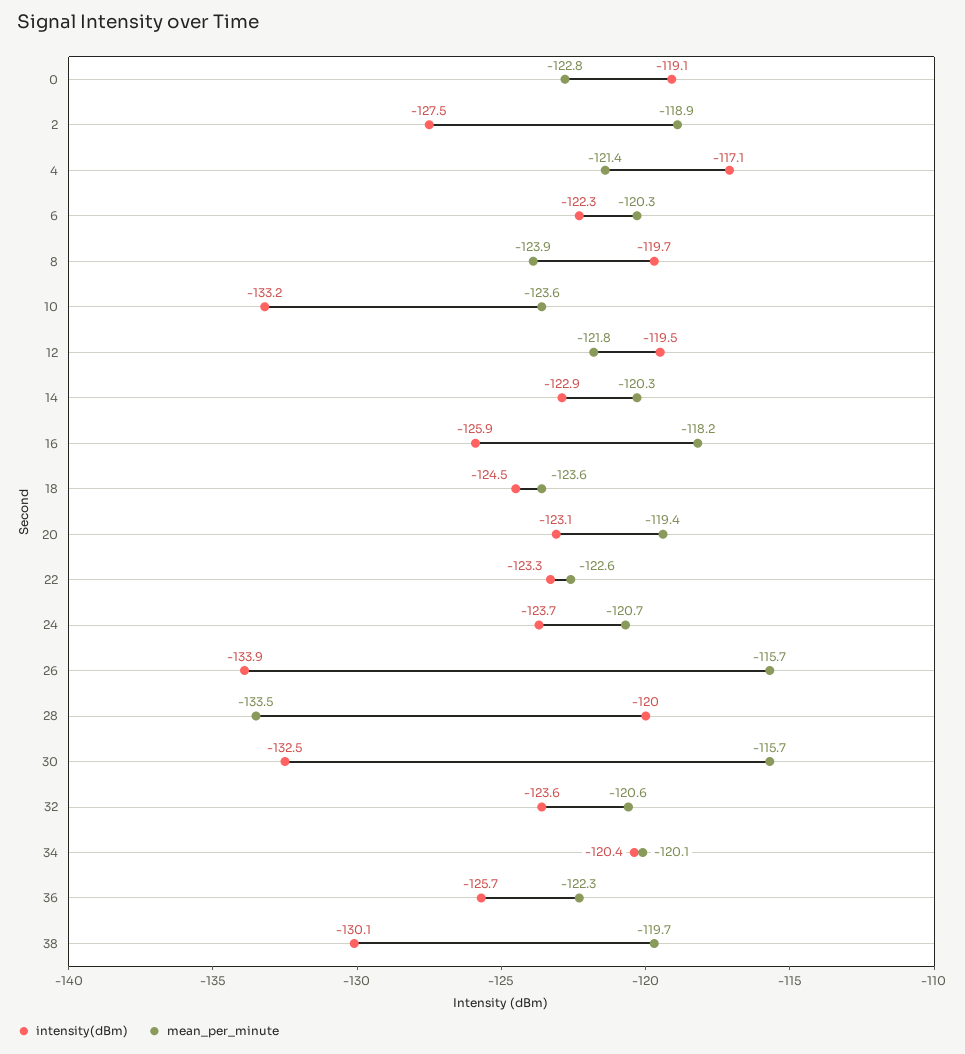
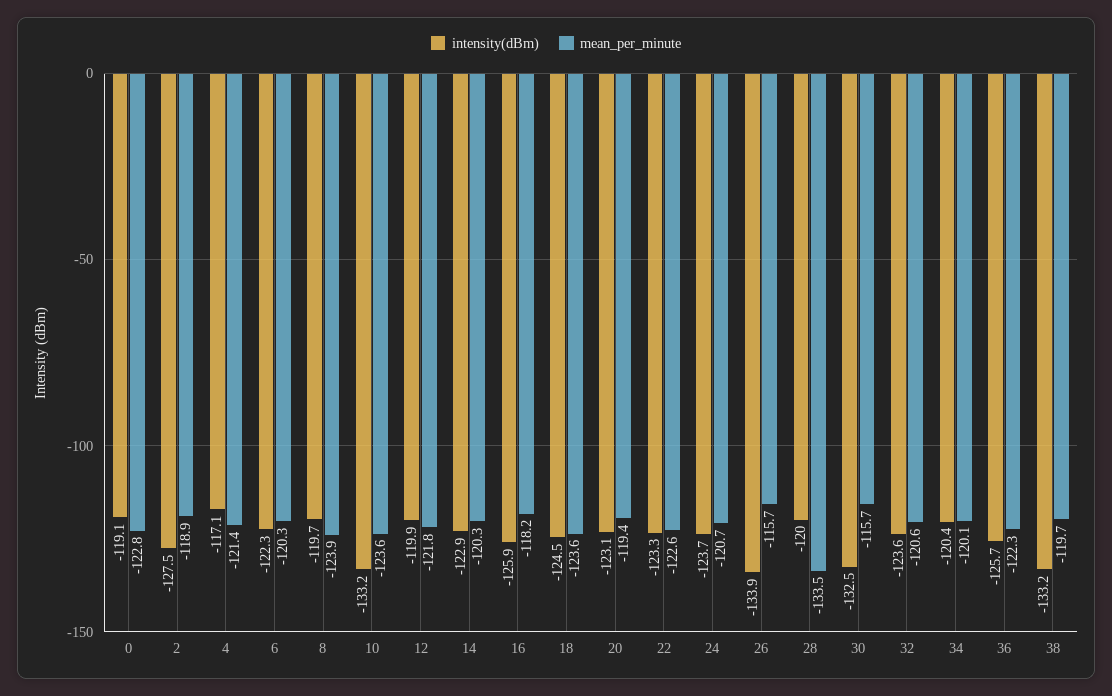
  {
    "intensity(dBm)": {
      "0": -119.1,
      "2": -127.5,
      "4": -117.1,
      "6": -122.3,
      "8": -119.7,
      "10": -133.2,
-     "12": -119.5,
+     "12": -119.9,
      "14": -122.9,
      "16": -125.9,
      "18": -124.5,
      "20": -123.1,
      "22": -123.3,
      "24": -123.7,
      "26": -133.9,
      "28": -120,
      "30": -132.5,
      "32": -123.6,
      "34": -120.4,
      "36": -125.7,
-     "38": -130.1
+     "38": -133.2
    },
    "mean_per_minute": {
      "0": -122.8,
      "2": -118.9,
      "4": -121.4,
      "6": -120.3,
      "8": -123.9,
      "10": -123.6,
      "12": -121.8,
      "14": -120.3,
      "16": -118.2,
      "18": -123.6,
      "20": -119.4,
      "22": -122.6,
      "24": -120.7,
      "26": -115.7,
      "28": -133.5,
      "30": -115.7,
      "32": -120.6,
      "34": -120.1,
      "36": -122.3,
      "38": -119.7
    }
  }

